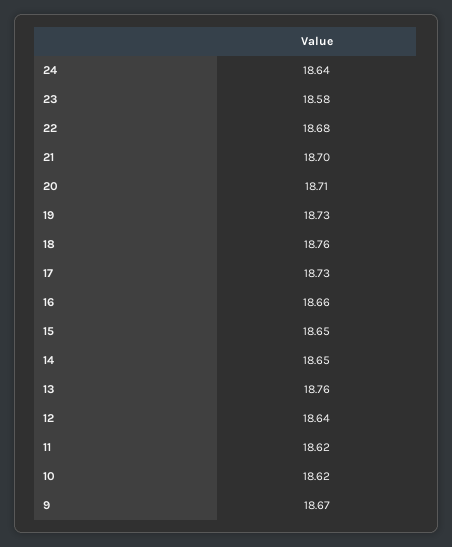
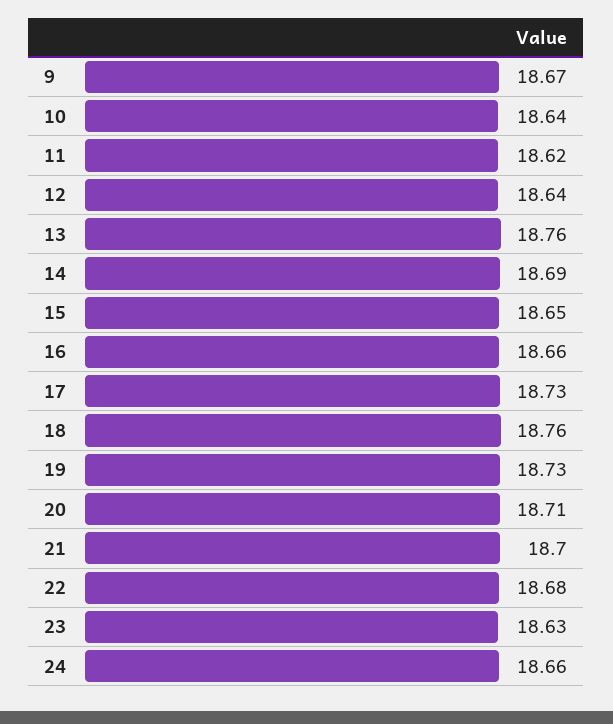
  {
-   "24": 18.64,
+   "24": 18.66,
-   "23": 18.58,
+   "23": 18.63,
    "22": 18.68,
    "21": 18.7,
    "20": 18.71,
    "19": 18.73,
    "18": 18.76,
    "17": 18.73,
    "16": 18.66,
    "15": 18.65,
-   "14": 18.65,
+   "14": 18.69,
    "13": 18.76,
    "12": 18.64,
    "11": 18.62,
-   "10": 18.62,
+   "10": 18.64,
    "9": 18.67
  }

